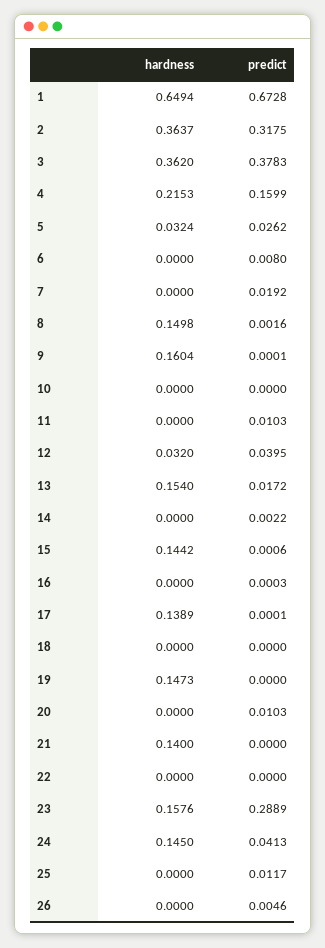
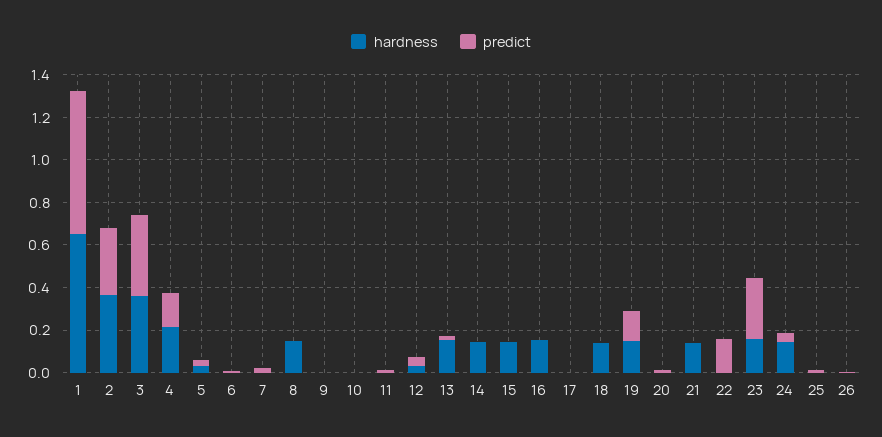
  {
    "hardness": {
      "1": 0.6494,
      "2": 0.3637,
      "3": 0.362,
      "4": 0.2153,
      "5": 0.0324,
      "6": 0,
      "7": 0,
      "8": 0.1498,
-     "9": 0.1604,
+     "9": 0,
      "10": 0,
      "11": 0,
      "12": 0.032,
      "13": 0.154,
-     "14": 0,
+     "14": 0.15,
      "15": 0.1442,
-     "16": 0,
+     "16": 0.15,
-     "17": 0.1389,
+     "17": 0,
-     "18": 0,
+     "18": 0.15,
      "19": 0.1473,
      "20": 0,
      "21": 0.14,
      "22": 0,
      "23": 0.1576,
      "24": 0.145,
      "25": 0,
      "26": 0
    },
    "predict": {
      "1": 0.6728,
      "2": 0.3175,
      "3": 0.3783,
      "4": 0.1599,
      "5": 0.0262,
      "6": 0.008,
      "7": 0.0192,
      "8": 0.0016,
      "9": 0.0001,
      "10": 0,
      "11": 0.0103,
      "12": 0.0395,
      "13": 0.0172,
      "14": 0.0022,
      "15": 0.0006,
      "16": 0.0003,
      "17": 0.0001,
      "18": 0,
-     "19": 0,
+     "19": 0.15,
      "20": 0.0103,
      "21": 0,
-     "22": 0,
+     "22": 0.15,
      "23": 0.2889,
      "24": 0.0413,
      "25": 0.0117,
      "26": 0.0046
    }
  }

